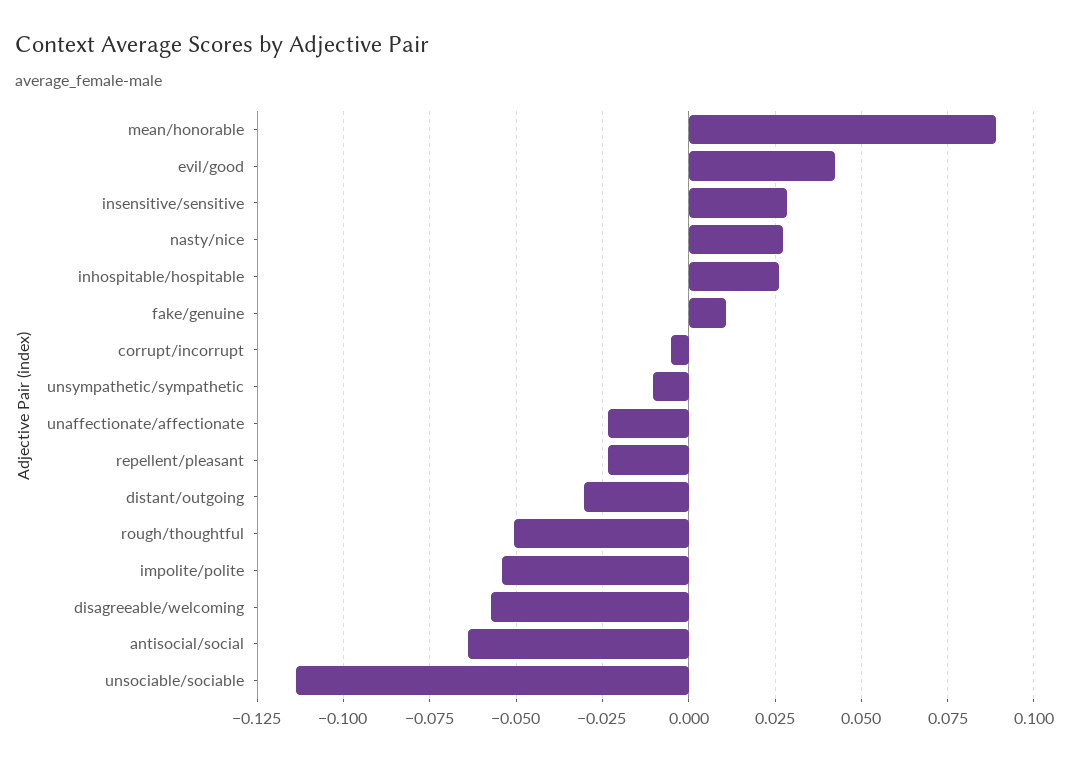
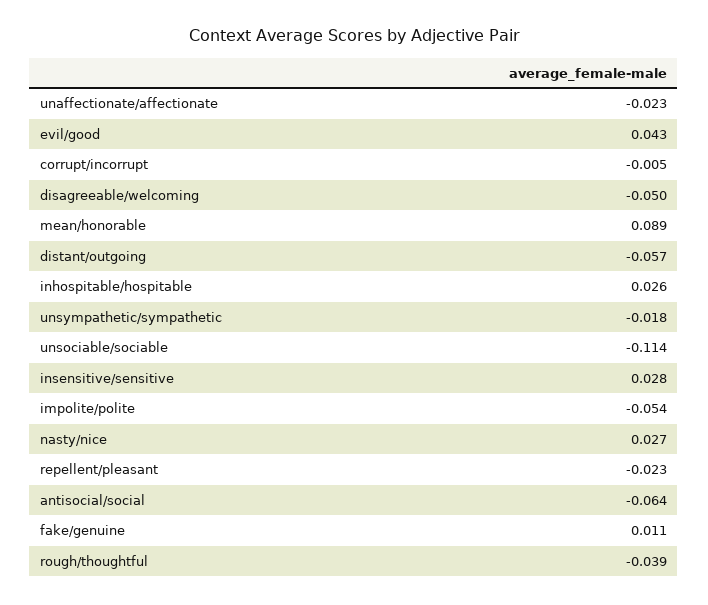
  {
    "mean/honorable": 0.089,
    "evil/good": 0.043,
    "insensitive/sensitive": 0.028,
    "nasty/nice": 0.027,
    "inhospitable/hospitable": 0.026,
    "fake/genuine": 0.011,
    "corrupt/incorrupt": -0.005,
-   "unsympathetic/sympathetic": -0.01,
+   "unsympathetic/sympathetic": -0.018,
    "unaffectionate/affectionate": -0.023,
    "repellent/pleasant": -0.023,
-   "distant/outgoing": -0.03,
+   "distant/outgoing": -0.057,
-   "rough/thoughtful": -0.05,
+   "rough/thoughtful": -0.039,
    "impolite/polite": -0.054,
-   "disagreeable/welcoming": -0.0575,
+   "disagreeable/welcoming": -0.05,
    "antisocial/social": -0.064,
    "unsociable/sociable": -0.114
  }

